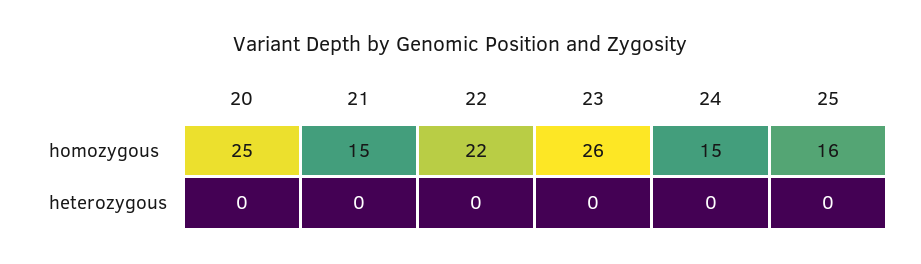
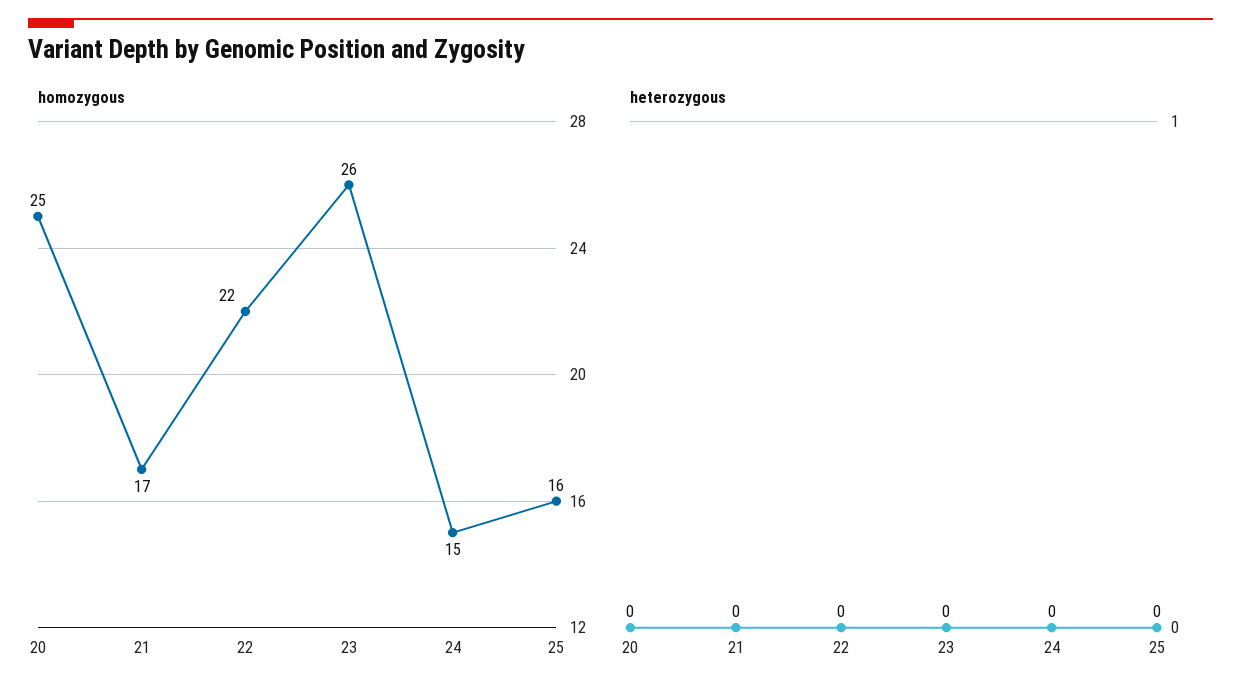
  {
    "homozygous": {
      "20": 25,
-     "21": 15,
+     "21": 17,
      "22": 22,
      "23": 26,
      "24": 15,
      "25": 16
    },
    "heterozygous": {
      "20": 0,
      "21": 0,
      "22": 0,
      "23": 0,
      "24": 0,
      "25": 0
    }
  }

